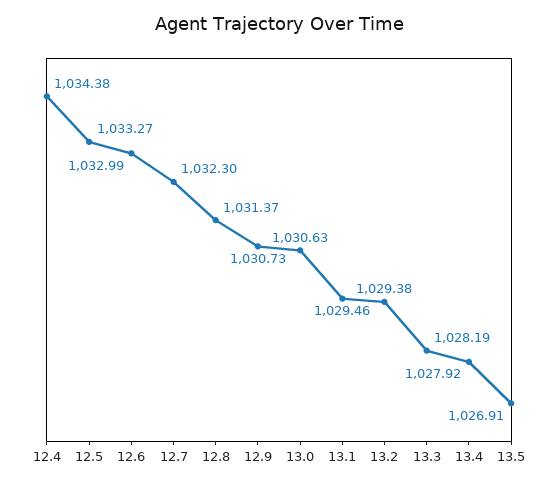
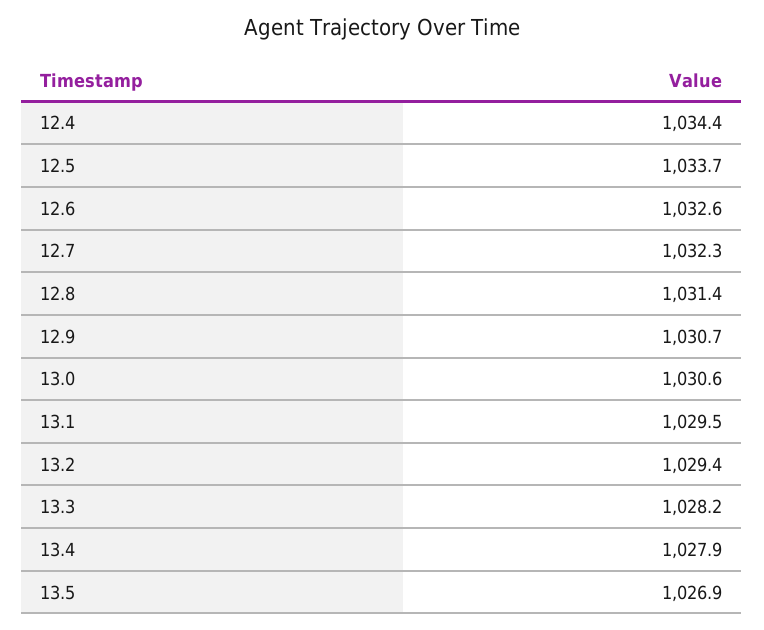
  {
    "12.4": 1034.38,
-   "12.5": 1033.27,
+   "12.5": 1033.7,
-   "12.6": 1032.99,
+   "12.6": 1032.6,
    "12.7": 1032.3,
    "12.8": 1031.37,
    "12.9": 1030.73,
    "13.0": 1030.63,
    "13.1": 1029.46,
    "13.2": 1029.38,
    "13.3": 1028.19,
    "13.4": 1027.92,
    "13.5": 1026.91
  }

